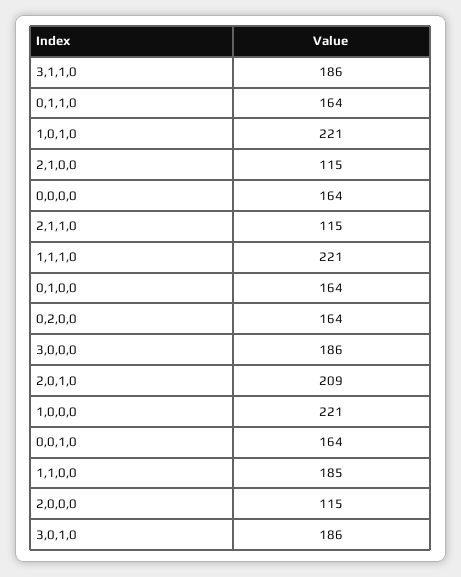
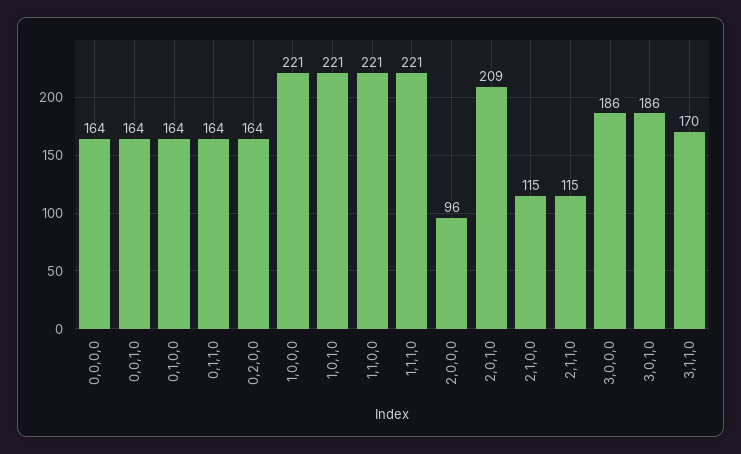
  {
-   "3,1,1,0": 186,
+   "3,1,1,0": 170,
    "0,1,1,0": 164,
    "1,0,1,0": 221,
    "2,1,0,0": 115,
    "0,0,0,0": 164,
    "2,1,1,0": 115,
    "1,1,1,0": 221,
    "0,1,0,0": 164,
    "0,2,0,0": 164,
    "3,0,0,0": 186,
    "2,0,1,0": 209,
    "1,0,0,0": 221,
    "0,0,1,0": 164,
-   "1,1,0,0": 185,
+   "1,1,0,0": 221,
-   "2,0,0,0": 115,
+   "2,0,0,0": 96,
    "3,0,1,0": 186
  }

